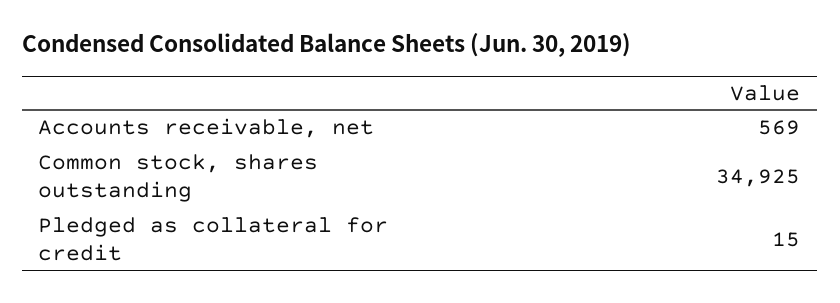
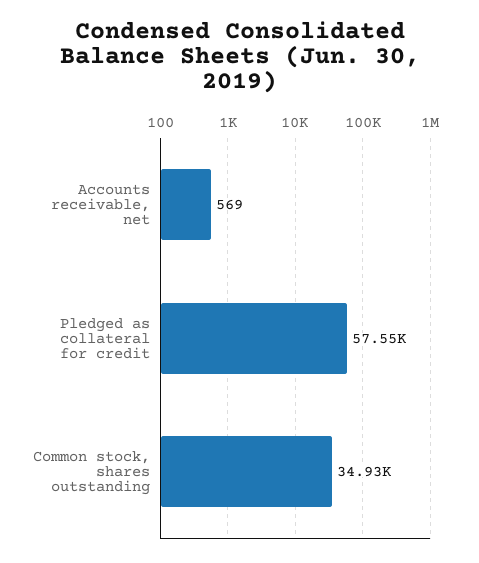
  {
    "Accounts receivable, net": 569,
    "Common stock, shares outstanding": 34925,
-   "Pledged as collateral for credit": 15
+   "Pledged as collateral for credit": 57550
  }

